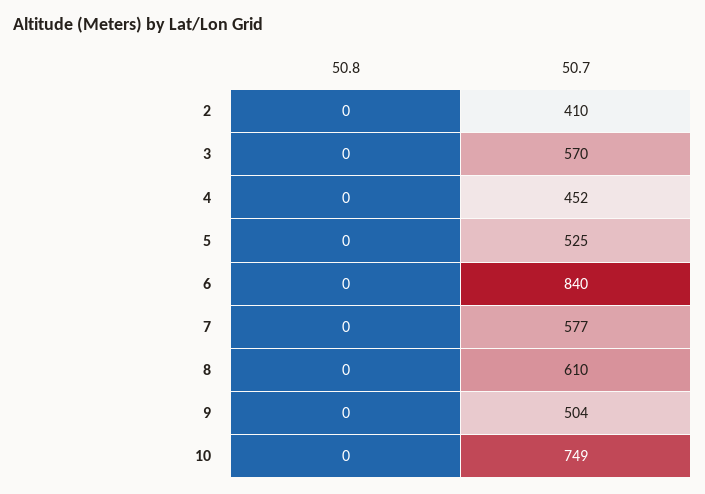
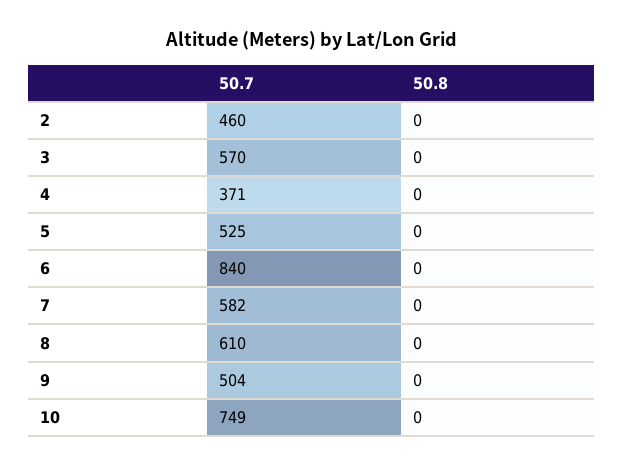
  {
    "50.8": {
      "2": 0,
      "3": 0,
      "4": 0,
      "5": 0,
      "6": 0,
      "7": 0,
      "8": 0,
      "9": 0,
      "10": 0
    },
    "50.7": {
-     "2": 410,
+     "2": 460,
      "3": 570,
-     "4": 452,
+     "4": 371,
      "5": 525,
      "6": 840,
-     "7": 577,
+     "7": 582,
      "8": 610,
      "9": 504,
      "10": 749
    }
  }

